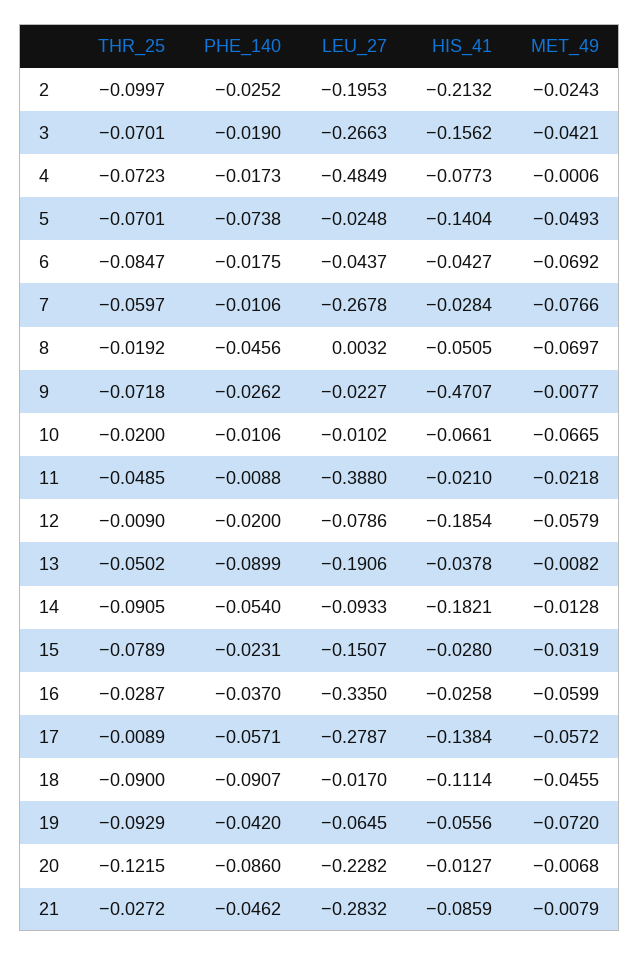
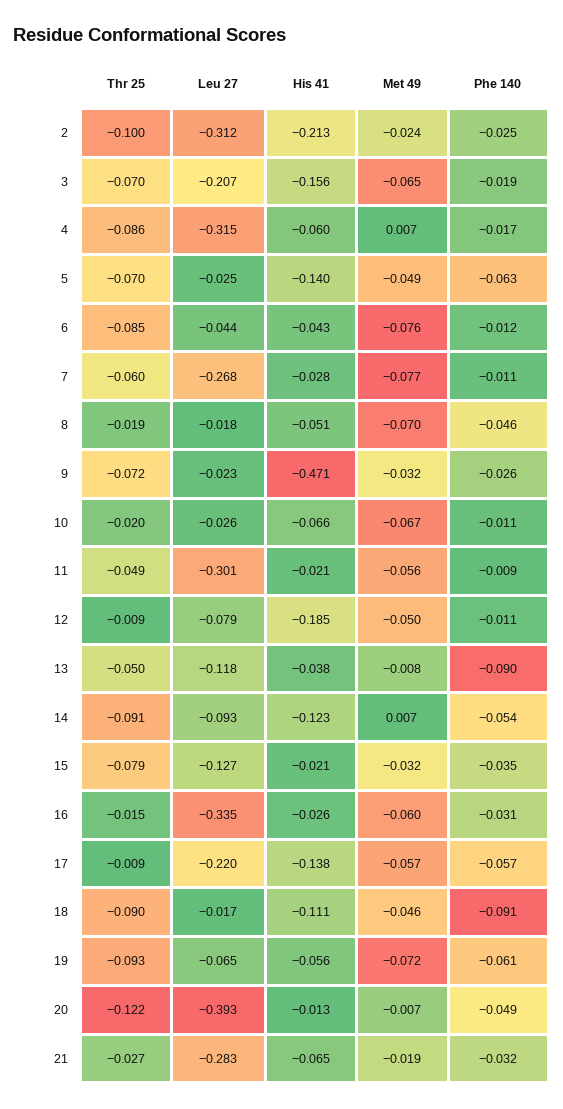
  {
    "THR_25": {
      "2": -0.0997,
      "3": -0.0701,
-     "4": -0.0723,
+     "4": -0.086,
      "5": -0.0701,
      "6": -0.0847,
      "7": -0.0597,
      "8": -0.0192,
      "9": -0.0718,
      "10": -0.02,
      "11": -0.0485,
      "12": -0.009,
      "13": -0.0502,
      "14": -0.0905,
      "15": -0.0789,
-     "16": -0.0287,
+     "16": -0.015,
      "17": -0.0089,
      "18": -0.09,
      "19": -0.0929,
      "20": -0.1215,
      "21": -0.0272
    },
    "PHE_140": {
      "2": -0.0252,
      "3": -0.019,
      "4": -0.0173,
-     "5": -0.0738,
+     "5": -0.063,
-     "6": -0.0175,
+     "6": -0.012,
      "7": -0.0106,
      "8": -0.0456,
      "9": -0.0262,
      "10": -0.0106,
      "11": -0.0088,
-     "12": -0.02,
+     "12": -0.011,
      "13": -0.0899,
      "14": -0.054,
-     "15": -0.0231,
+     "15": -0.035,
-     "16": -0.037,
+     "16": -0.031,
      "17": -0.0571,
      "18": -0.0907,
-     "19": -0.042,
+     "19": -0.061,
-     "20": -0.086,
+     "20": -0.049,
-     "21": -0.0462
+     "21": -0.032
    },
    "LEU_27": {
-     "2": -0.1953,
+     "2": -0.312,
-     "3": -0.2663,
+     "3": -0.207,
-     "4": -0.4849,
+     "4": -0.315,
      "5": -0.0248,
      "6": -0.0437,
      "7": -0.2678,
-     "8": 0.0032,
+     "8": -0.018,
      "9": -0.0227,
-     "10": -0.0102,
+     "10": -0.026,
-     "11": -0.388,
+     "11": -0.301,
      "12": -0.0786,
-     "13": -0.1906,
+     "13": -0.118,
      "14": -0.0933,
-     "15": -0.1507,
+     "15": -0.127,
      "16": -0.335,
-     "17": -0.2787,
+     "17": -0.22,
      "18": -0.017,
      "19": -0.0645,
-     "20": -0.2282,
+     "20": -0.393,
      "21": -0.2832
    },
    "HIS_41": {
      "2": -0.2132,
      "3": -0.1562,
-     "4": -0.0773,
+     "4": -0.06,
      "5": -0.1404,
      "6": -0.0427,
      "7": -0.0284,
      "8": -0.0505,
      "9": -0.4707,
      "10": -0.0661,
      "11": -0.021,
      "12": -0.1854,
      "13": -0.0378,
-     "14": -0.1821,
+     "14": -0.123,
-     "15": -0.028,
+     "15": -0.021,
      "16": -0.0258,
      "17": -0.1384,
      "18": -0.1114,
      "19": -0.0556,
      "20": -0.0127,
-     "21": -0.0859
+     "21": -0.065
    },
    "MET_49": {
      "2": -0.0243,
-     "3": -0.0421,
+     "3": -0.065,
-     "4": -0.0006,
+     "4": 0.007,
      "5": -0.0493,
-     "6": -0.0692,
+     "6": -0.076,
      "7": -0.0766,
      "8": -0.0697,
-     "9": -0.0077,
+     "9": -0.032,
      "10": -0.0665,
-     "11": -0.0218,
+     "11": -0.056,
-     "12": -0.0579,
+     "12": -0.05,
      "13": -0.0082,
-     "14": -0.0128,
+     "14": 0.007,
      "15": -0.0319,
      "16": -0.0599,
      "17": -0.0572,
      "18": -0.0455,
      "19": -0.072,
      "20": -0.0068,
-     "21": -0.0079
+     "21": -0.019
    }
  }

